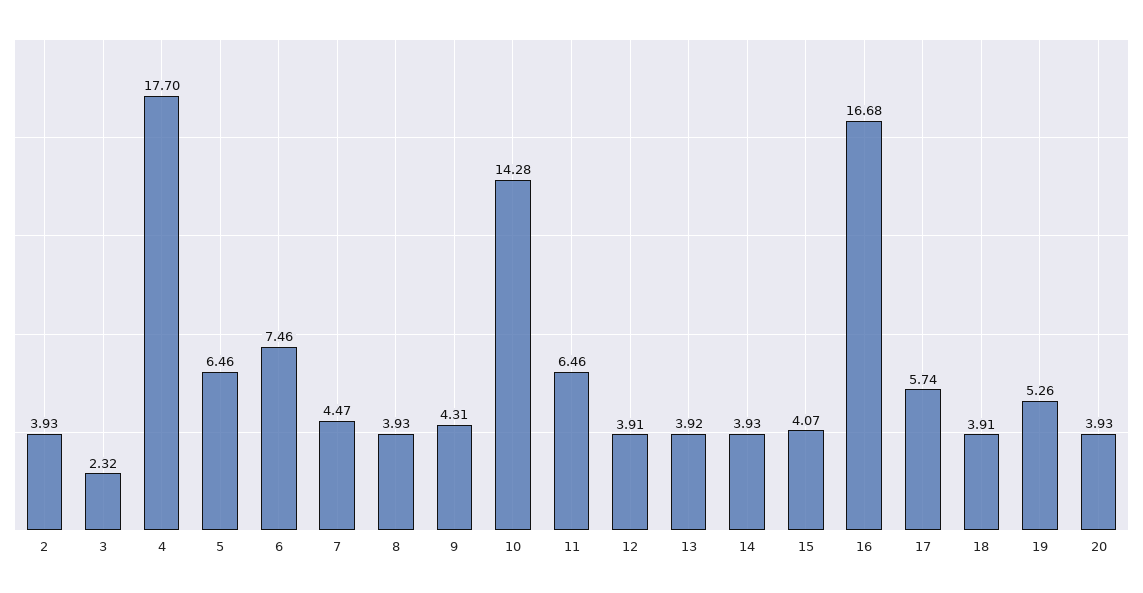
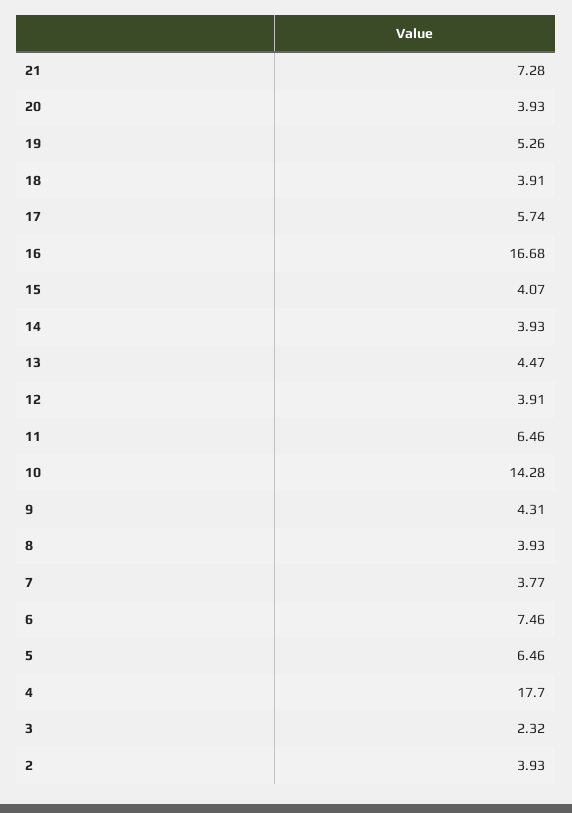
  {
    "2": 3.93,
    "3": 2.32,
    "4": 17.7,
    "5": 6.46,
    "6": 7.46,
-   "7": 4.47,
+   "7": 3.77,
    "8": 3.93,
    "9": 4.31,
    "10": 14.28,
    "11": 6.46,
    "12": 3.91,
-   "13": 3.92,
+   "13": 4.47,
    "14": 3.93,
    "15": 4.07,
    "16": 16.68,
    "17": 5.74,
    "18": 3.91,
    "19": 5.26,
-   "20": 3.93
+   "20": 3.93,
+   "21": 7.28
  }

